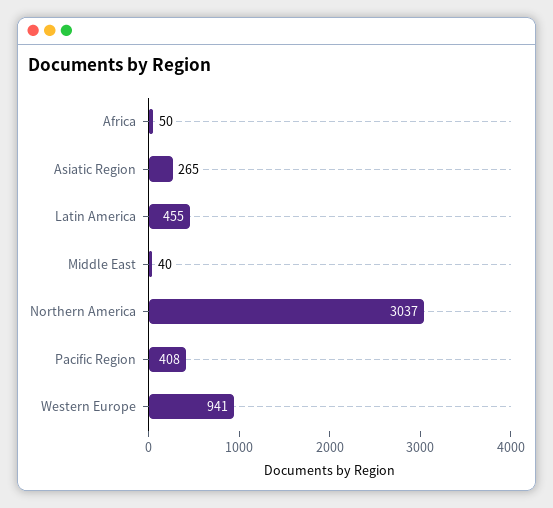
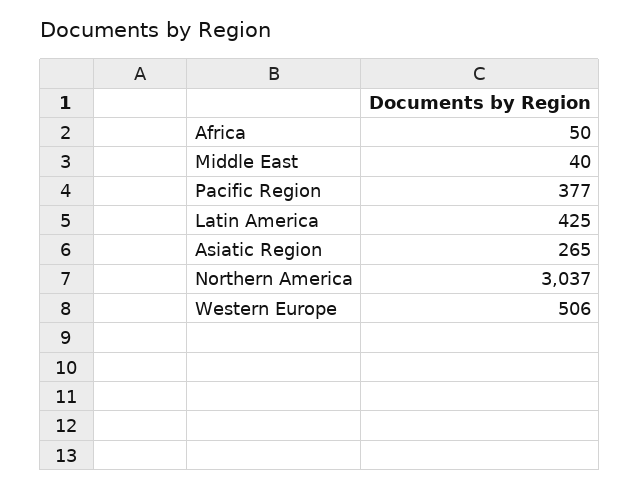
  {
    "Africa": 50,
    "Asiatic Region": 265,
-   "Latin America": 455,
+   "Latin America": 425,
    "Middle East": 40,
    "Northern America": 3037,
-   "Pacific Region": 408,
+   "Pacific Region": 377,
-   "Western Europe": 941
+   "Western Europe": 506
  }

